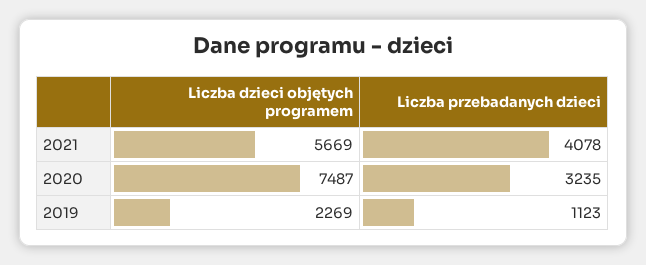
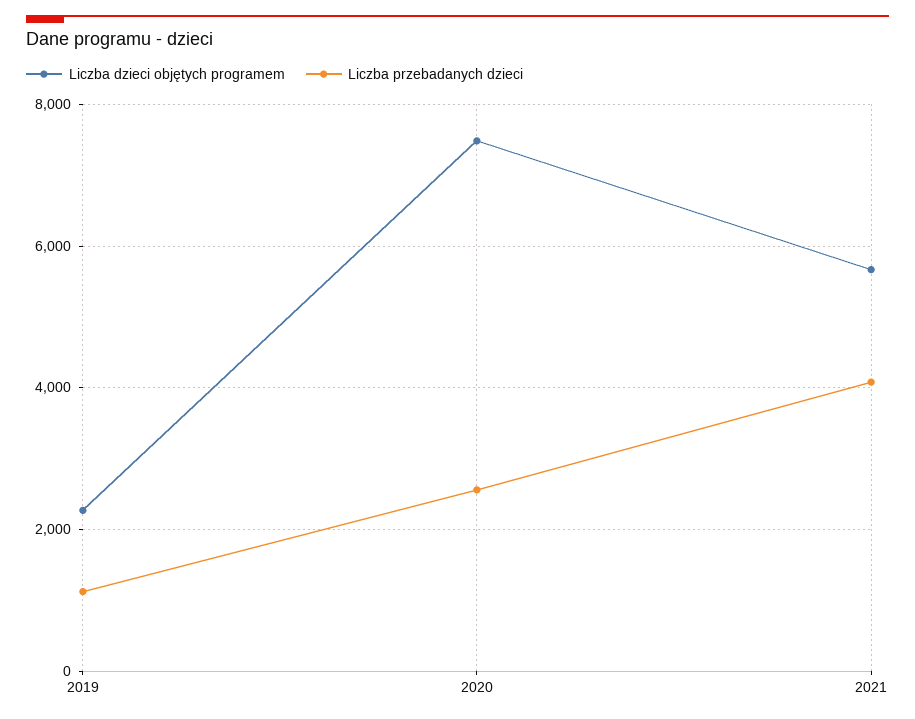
  {
    "Liczba dzieci objętych programem": {
      "2021": 5669,
      "2020": 7487,
      "2019": 2269
    },
    "Liczba przebadanych dzieci": {
      "2021": 4078,
-     "2020": 3235,
+     "2020": 2600,
      "2019": 1123
    }
  }

